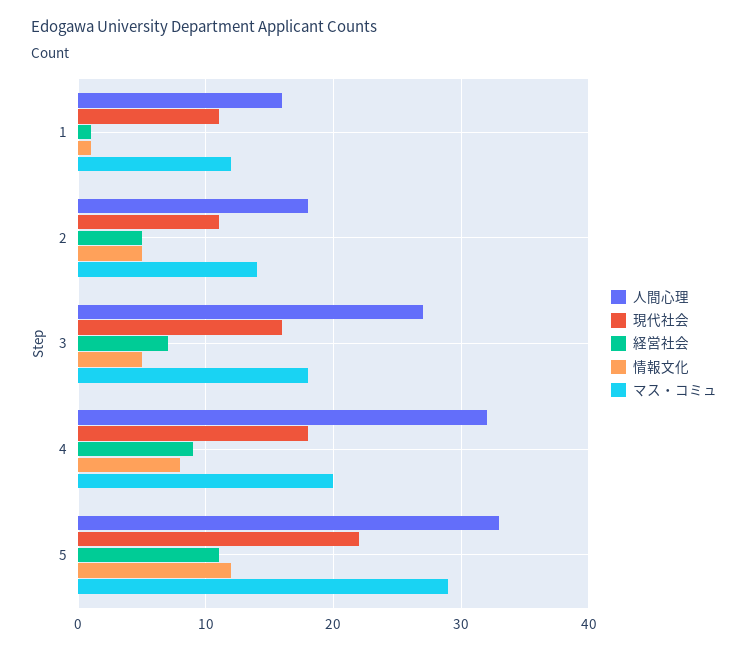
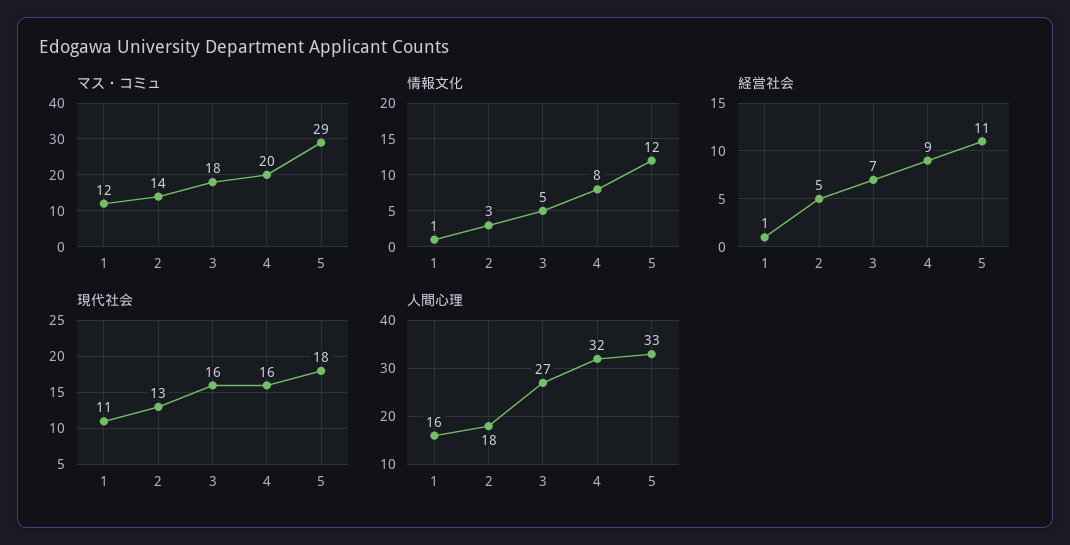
  {
    "人間心理": {
      "1": 16,
      "2": 18,
      "3": 27,
      "4": 32,
      "5": 33
    },
    "現代社会": {
      "1": 11,
-     "2": 11,
+     "2": 13,
      "3": 16,
-     "4": 18,
+     "4": 16,
-     "5": 22
+     "5": 18
    },
    "経営社会": {
      "1": 1,
      "2": 5,
      "3": 7,
      "4": 9,
      "5": 11
    },
    "情報文化": {
      "1": 1,
-     "2": 5,
+     "2": 3,
      "3": 5,
      "4": 8,
      "5": 12
    },
    "マス・コミュ": {
      "1": 12,
      "2": 14,
      "3": 18,
      "4": 20,
      "5": 29
    }
  }

